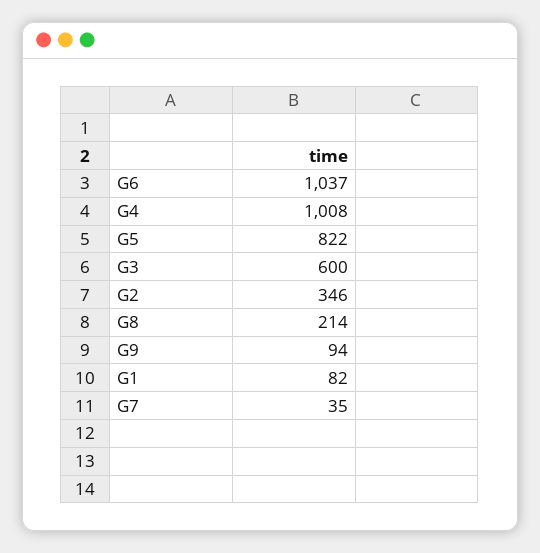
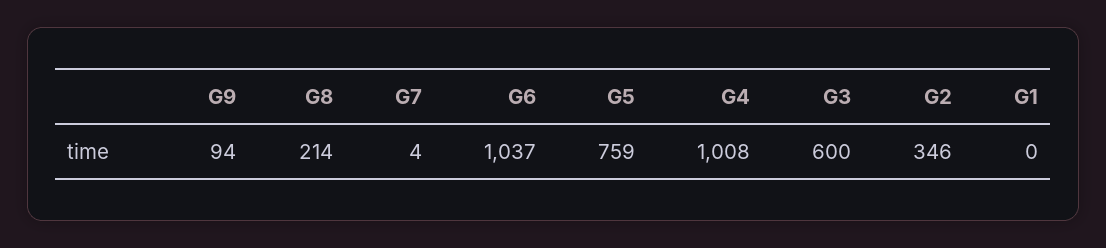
  {
    "G6": 1037,
    "G4": 1008,
-   "G5": 822,
+   "G5": 759,
    "G3": 600,
    "G2": 346,
    "G8": 214,
    "G9": 94,
-   "G1": 82,
+   "G1": 0,
-   "G7": 35
+   "G7": 4
  }

